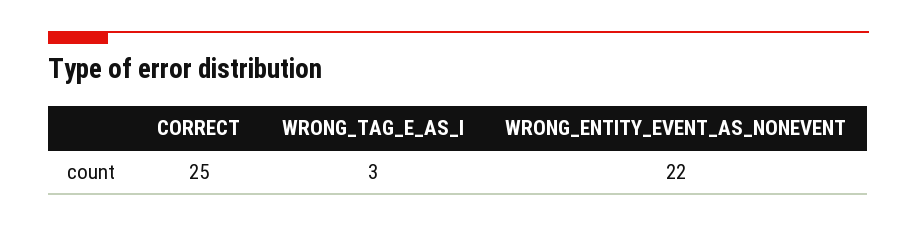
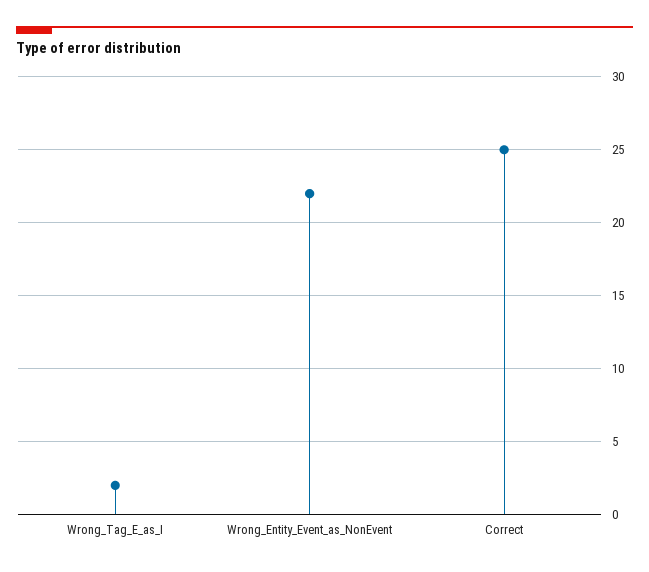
  {
    "CORRECT": 25,
-   "WRONG_TAG_E_AS_I": 3,
+   "WRONG_TAG_E_AS_I": 2,
    "WRONG_ENTITY_EVENT_AS_NONEVENT": 22
  }

